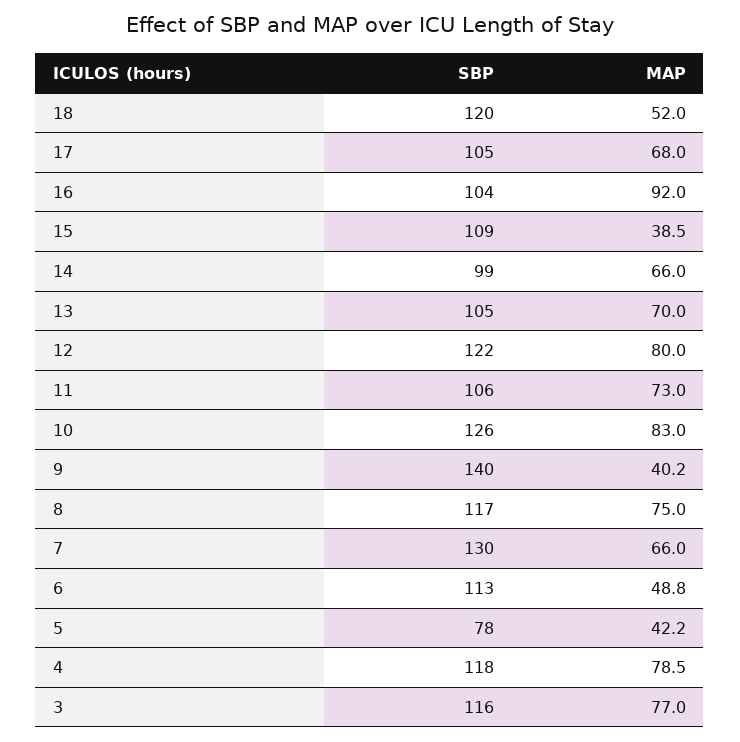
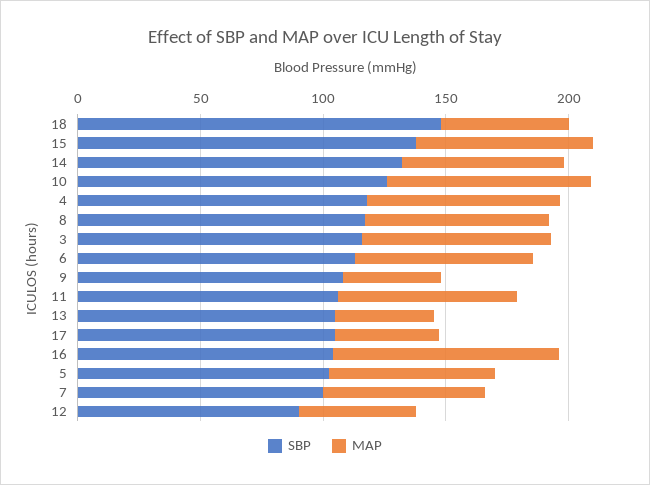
  {
    "SBP": {
-     "18": 120,
+     "18": 150,
      "17": 105,
      "16": 104,
-     "15": 109,
+     "15": 140,
-     "14": 99,
+     "14": 130,
      "13": 105,
-     "12": 122,
+     "12": 90,
      "11": 106,
      "10": 126,
-     "9": 140,
+     "9": 110,
      "8": 117,
-     "7": 130,
+     "7": 100,
      "6": 113,
-     "5": 78,
+     "5": 100,
      "4": 118,
      "3": 116
    },
    "MAP": {
      "18": 52,
-     "17": 68,
+     "17": 40,
      "16": 92,
-     "15": 38.5,
+     "15": 70,
      "14": 66,
-     "13": 70,
+     "13": 40,
-     "12": 80,
+     "12": 50,
      "11": 73,
      "10": 83,
      "9": 40.2,
      "8": 75,
      "7": 66,
-     "6": 48.8,
+     "6": 70,
-     "5": 42.2,
+     "5": 70,
      "4": 78.5,
      "3": 77
    }
  }

